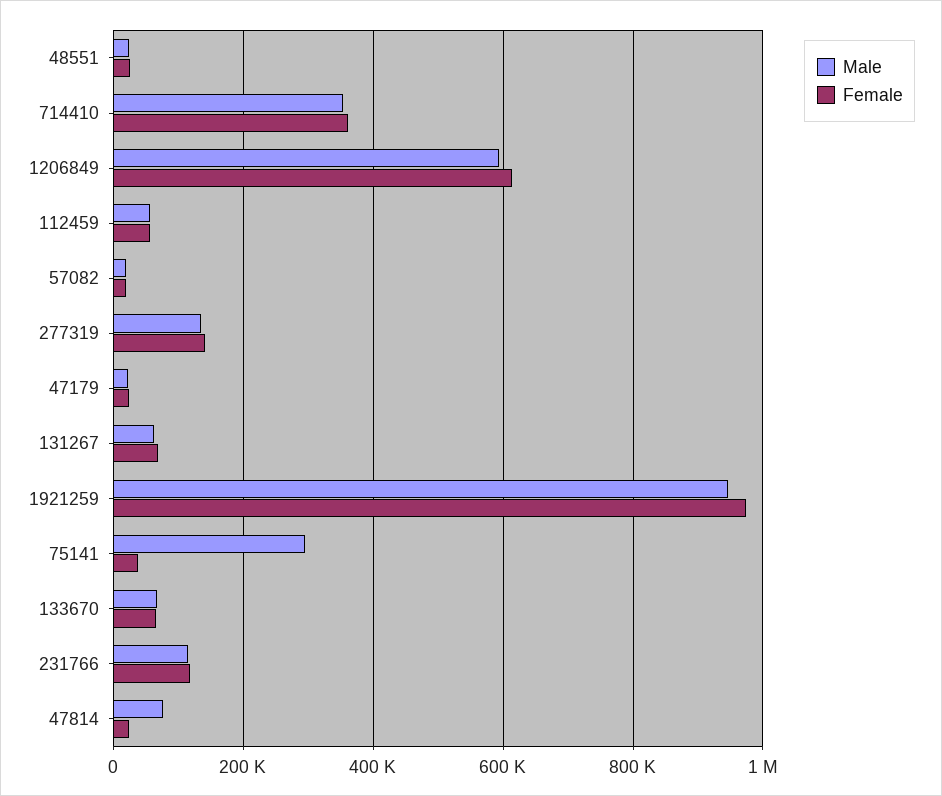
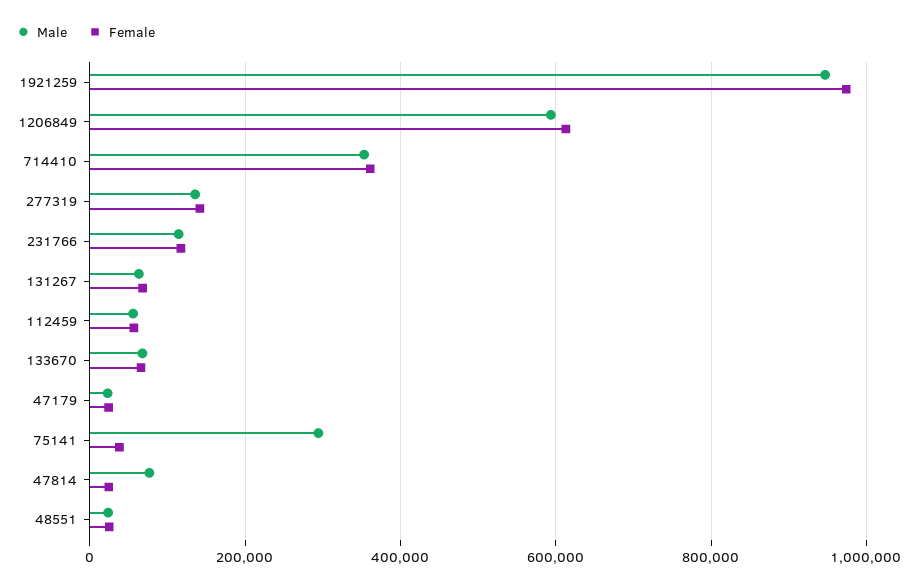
  {
    "Male": {
      "48551": 20000,
      "714410": 360000,
      "1206849": 600000,
      "112459": 60000,
-     "57082": 20000,
      "277319": 140000,
      "47179": 20000,
      "131267": 60000,
      "1921259": 940000,
      "75141": 300000,
      "133670": 60000,
      "231766": 120000,
      "47814": 80000
    },
    "Female": {
      "48551": 20000,
      "714410": 360000,
      "1206849": 620000,
      "112459": 60000,
-     "57082": 20000,
      "277319": 140000,
      "47179": 20000,
      "131267": 60000,
      "1921259": 980000,
      "75141": 40000,
      "133670": 60000,
      "231766": 120000,
      "47814": 20000
    }
  }

